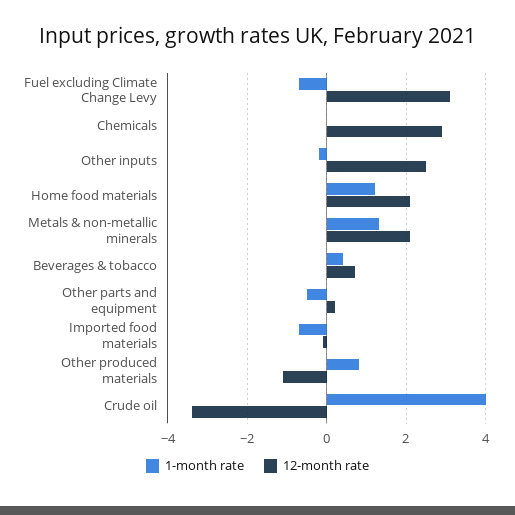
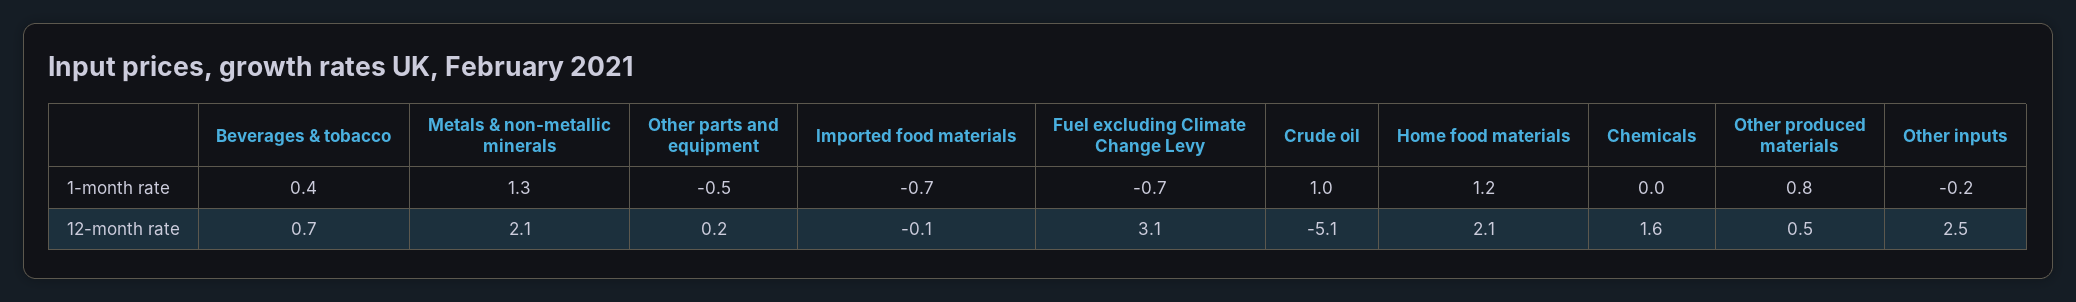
  {
    "1-month rate": {
      "Fuel excluding Climate Change Levy": -0.7,
      "Chemicals": 0,
      "Other inputs": -0.2,
      "Home food materials": 1.2,
      "Metals & non-metallic minerals": 1.3,
      "Beverages & tobacco": 0.4,
      "Other parts and equipment": -0.5,
      "Imported food materials": -0.7,
      "Other produced materials": 0.8,
-     "Crude oil": 4
+     "Crude oil": 1
    },
    "12-month rate": {
      "Fuel excluding Climate Change Levy": 3.1,
-     "Chemicals": 3,
+     "Chemicals": 1.6,
      "Other inputs": 2.5,
      "Home food materials": 2.1,
      "Metals & non-metallic minerals": 2.1,
      "Beverages & tobacco": 0.7,
      "Other parts and equipment": 0.2,
      "Imported food materials": -0.1,
-     "Other produced materials": -1,
+     "Other produced materials": 0.5,
-     "Crude oil": -3.5
+     "Crude oil": -5.1
    }
  }

